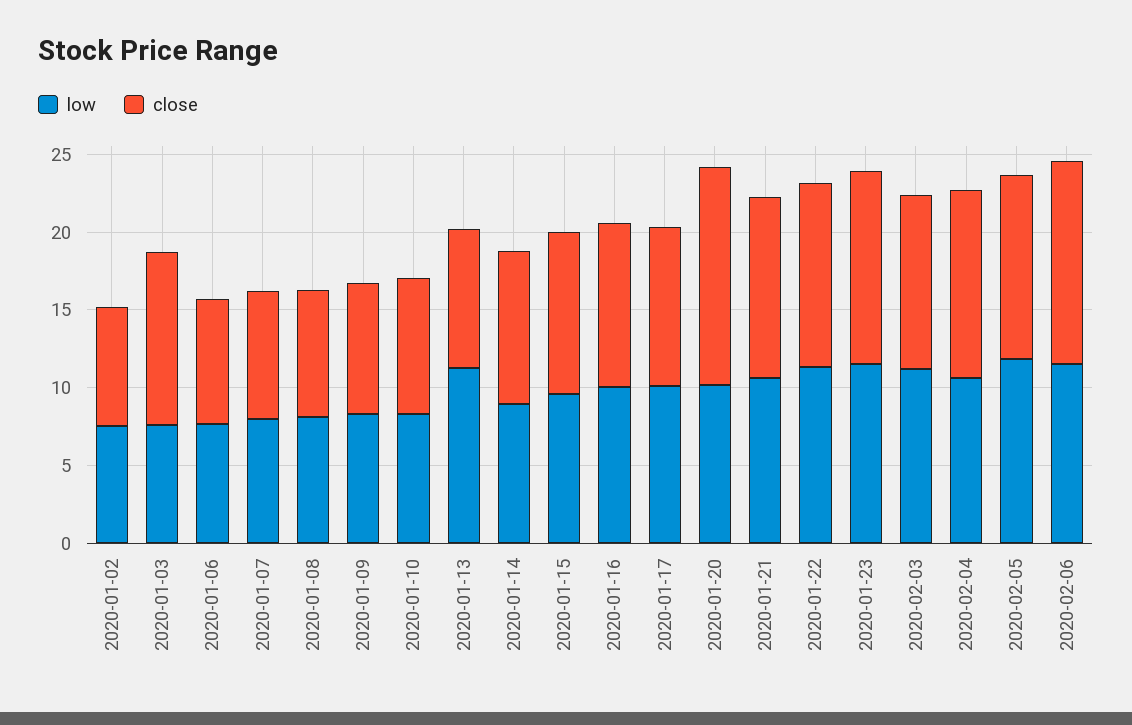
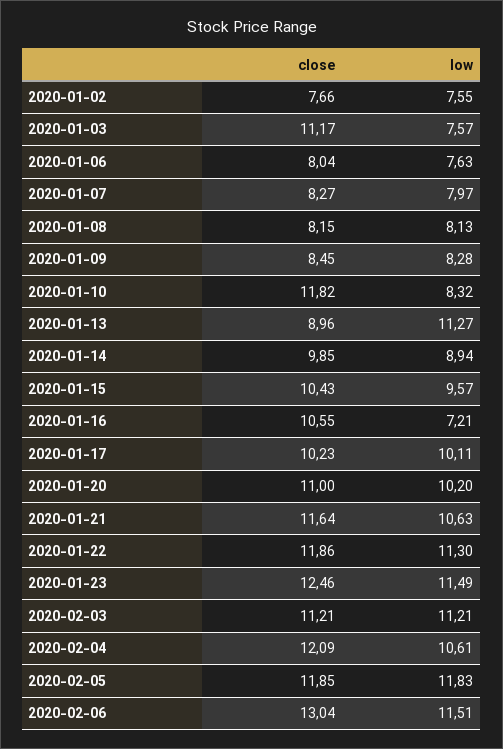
  {
    "low": {
      "2020-01-02": 7.55,
      "2020-01-03": 7.57,
      "2020-01-06": 7.63,
      "2020-01-07": 7.97,
      "2020-01-08": 8.13,
      "2020-01-09": 8.28,
      "2020-01-10": 8.32,
      "2020-01-13": 11.27,
      "2020-01-14": 8.94,
      "2020-01-15": 9.57,
-     "2020-01-16": 10,
+     "2020-01-16": 7.21,
      "2020-01-17": 10.11,
      "2020-01-20": 10.2,
      "2020-01-21": 10.63,
      "2020-01-22": 11.3,
      "2020-01-23": 11.49,
      "2020-02-03": 11.21,
      "2020-02-04": 10.61,
      "2020-02-05": 11.83,
      "2020-02-06": 11.51
    },
    "close": {
      "2020-01-02": 7.66,
      "2020-01-03": 11.17,
      "2020-01-06": 8.04,
      "2020-01-07": 8.27,
      "2020-01-08": 8.15,
      "2020-01-09": 8.45,
-     "2020-01-10": 9,
+     "2020-01-10": 11.82,
      "2020-01-13": 8.96,
      "2020-01-14": 9.85,
      "2020-01-15": 10.43,
      "2020-01-16": 10.55,
      "2020-01-17": 10.23,
-     "2020-01-20": 14,
+     "2020-01-20": 11,
      "2020-01-21": 11.64,
      "2020-01-22": 11.86,
      "2020-01-23": 12.46,
      "2020-02-03": 11.21,
      "2020-02-04": 12.09,
      "2020-02-05": 11.85,
      "2020-02-06": 13.04
    }
  }

